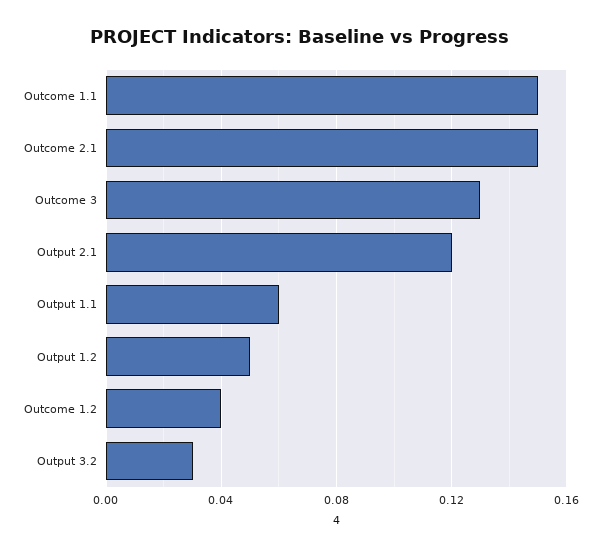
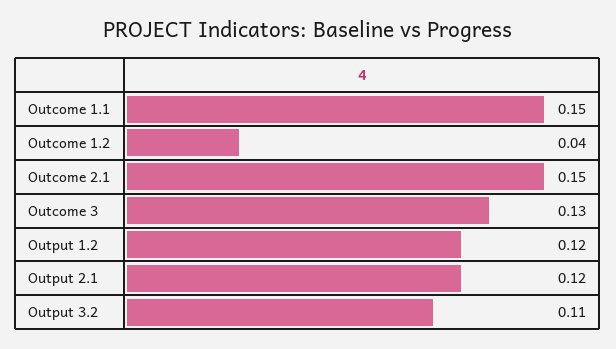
  {
    "Outcome 1.1": 0.15,
    "Outcome 2.1": 0.15,
    "Outcome 3": 0.13,
    "Output 2.1": 0.12,
-   "Output 1.1": 0.06,
-   "Output 1.2": 0.05,
+   "Output 1.2": 0.12,
    "Outcome 1.2": 0.04,
-   "Output 3.2": 0.03
+   "Output 3.2": 0.11
  }

